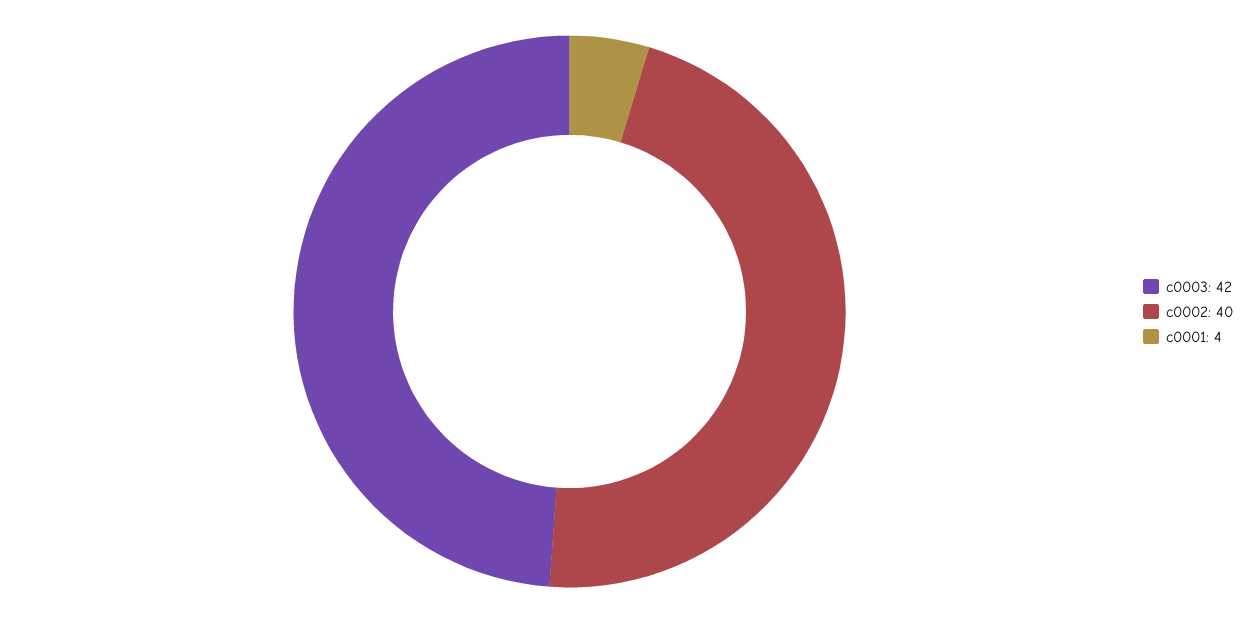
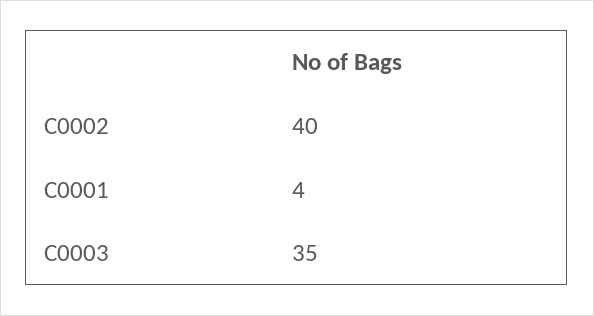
  {
-   "c0003": 42,
+   "c0003": 35,
    "c0002": 40,
    "c0001": 4
  }

